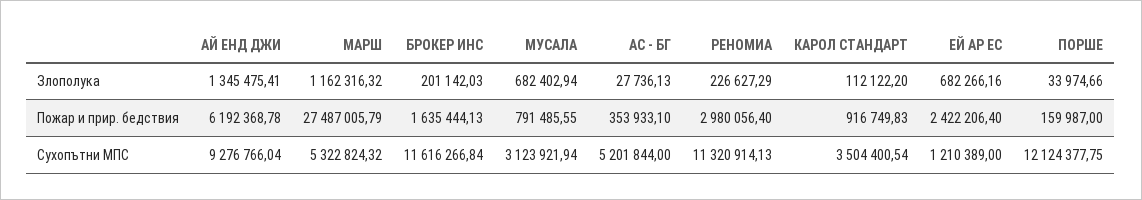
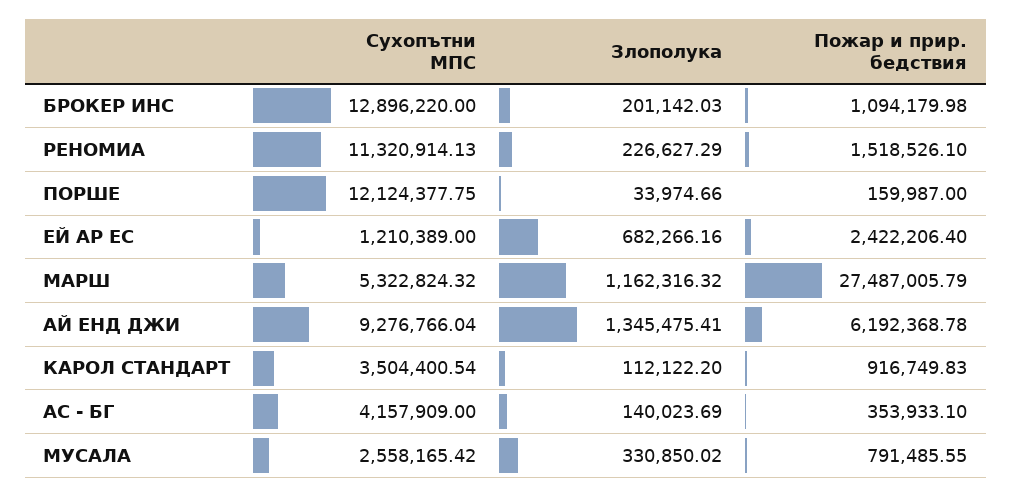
  {
    "АЙ ЕНД ДЖИ": {
      "Злополука": 1345475.41,
      "Пожар и прир. бедствия": 6192368.78,
      "Сухопътни МПС": 9276766.04
    },
    "МАРШ": {
      "Злополука": 1162316.32,
      "Пожар и прир. бедствия": 27487005.79,
      "Сухопътни МПС": 5322824.32
    },
    "БРОКЕР ИНС": {
      "Злополука": 201142.03,
-     "Пожар и прир. бедствия": 1635444.13,
+     "Пожар и прир. бедствия": 1094179.98,
-     "Сухопътни МПС": 11616266.84
+     "Сухопътни МПС": 12896220
    },
    "МУСАЛА": {
-     "Злополука": 682402.94,
+     "Злополука": 330850.02,
      "Пожар и прир. бедствия": 791485.55,
-     "Сухопътни МПС": 3123921.94
+     "Сухопътни МПС": 2558165.42
    },
    "АС - БГ": {
-     "Злополука": 27736.13,
+     "Злополука": 140023.69,
      "Пожар и прир. бедствия": 353933.1,
-     "Сухопътни МПС": 5201844
+     "Сухопътни МПС": 4157909
    },
    "РЕНОМИА": {
      "Злополука": 226627.29,
-     "Пожар и прир. бедствия": 2980056.4,
+     "Пожар и прир. бедствия": 1518526.1,
      "Сухопътни МПС": 11320914.13
    },
    "КАРОЛ СТАНДАРТ": {
      "Злополука": 112122.2,
      "Пожар и прир. бедствия": 916749.83,
      "Сухопътни МПС": 3504400.54
    },
    "ЕЙ АР ЕС": {
      "Злополука": 682266.16,
      "Пожар и прир. бедствия": 2422206.4,
      "Сухопътни МПС": 1210389
    },
    "ПОРШЕ": {
      "Злополука": 33974.66,
      "Пожар и прир. бедствия": 159987,
      "Сухопътни МПС": 12124377.75
    }
  }

